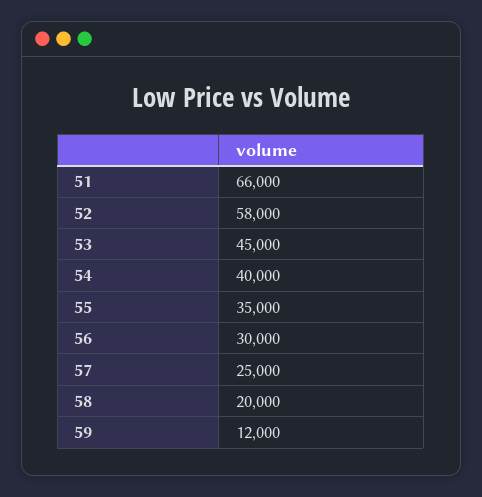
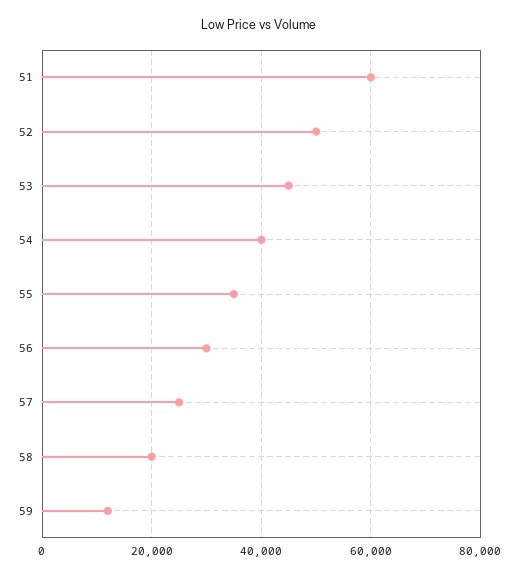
  {
-   "51": 66000,
+   "51": 60000,
-   "52": 58000,
+   "52": 50000,
    "53": 45000,
    "54": 40000,
    "55": 35000,
    "56": 30000,
    "57": 25000,
    "58": 20000,
    "59": 12000
  }

